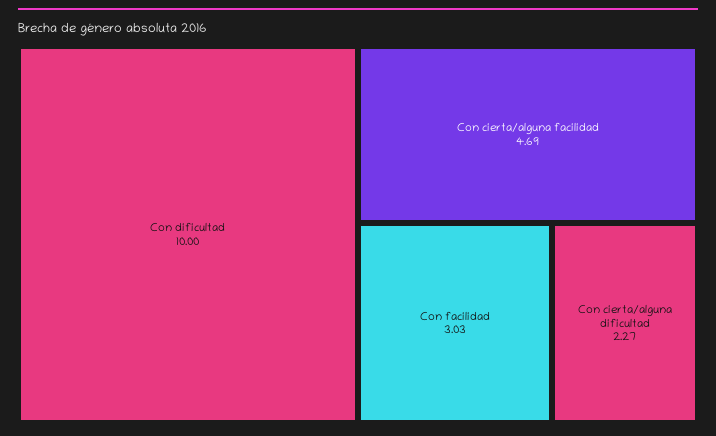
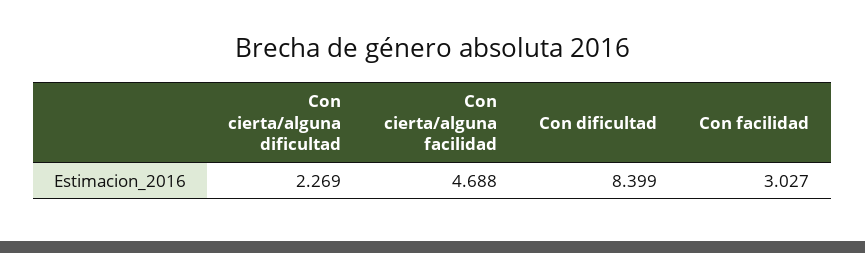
  {
-   "Con dificultad": 10,
+   "Con dificultad": 8.399,
    "Con cierta/alguna facilidad": 4.688,
    "Con facilidad": 3.027,
    "Con cierta/alguna dificultad": 2.269
  }

